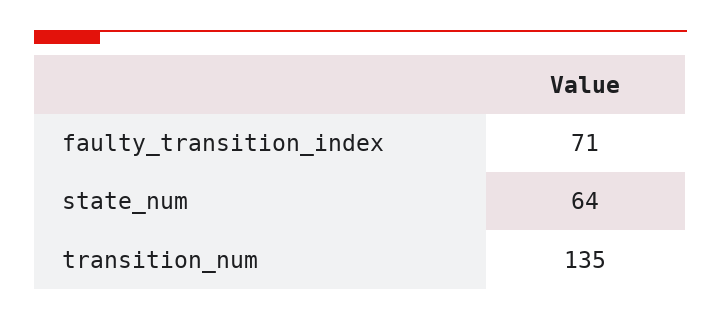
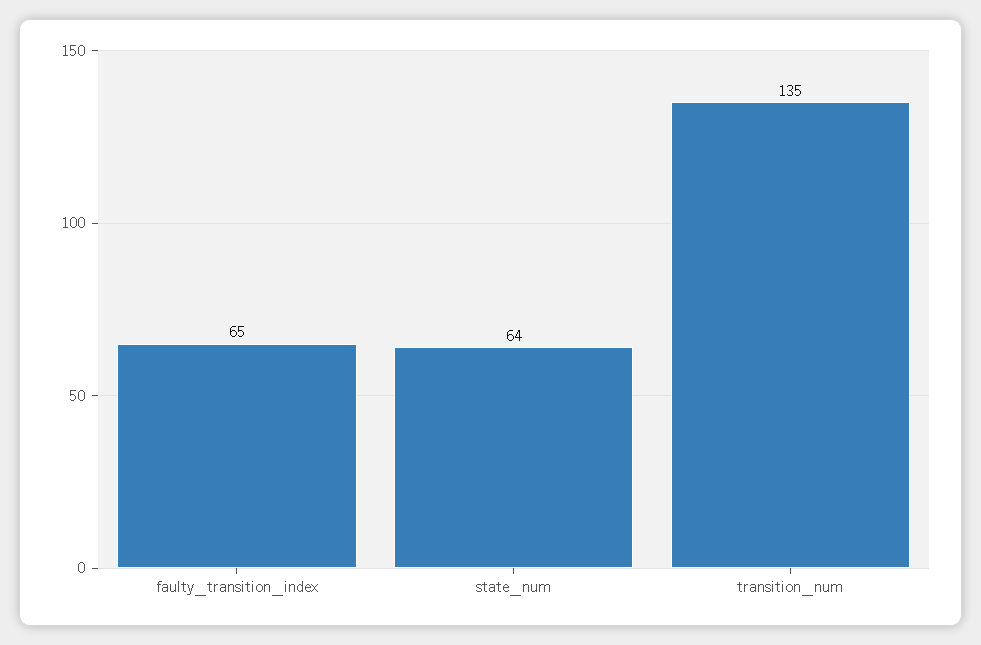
  {
-   "faulty_transition_index": 71,
+   "faulty_transition_index": 65,
    "state_num": 64,
    "transition_num": 135
  }

